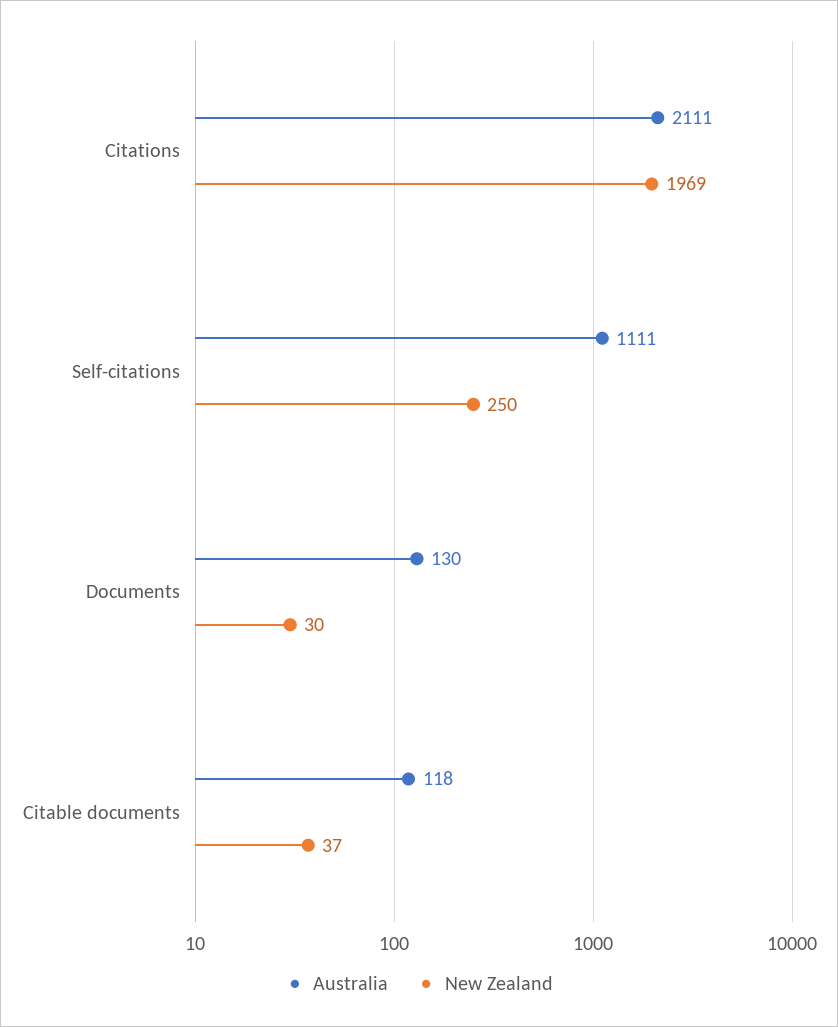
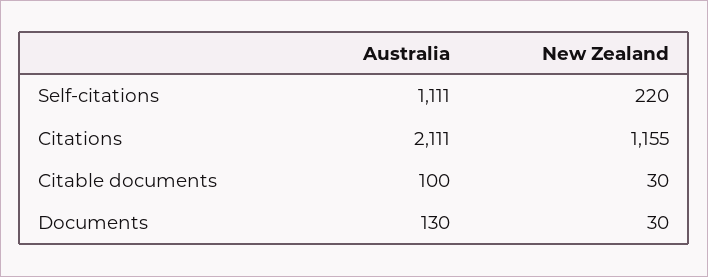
  {
    "Australia": {
      "Citations": 2111,
      "Self-citations": 1111,
      "Documents": 130,
-     "Citable documents": 118
+     "Citable documents": 100
    },
    "New Zealand": {
-     "Citations": 1969,
+     "Citations": 1155,
-     "Self-citations": 250,
+     "Self-citations": 220,
      "Documents": 30,
-     "Citable documents": 37
+     "Citable documents": 30
    }
  }

